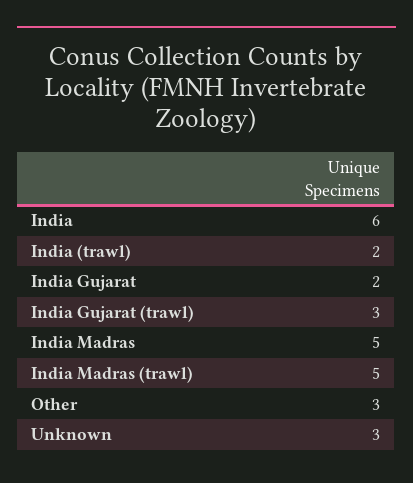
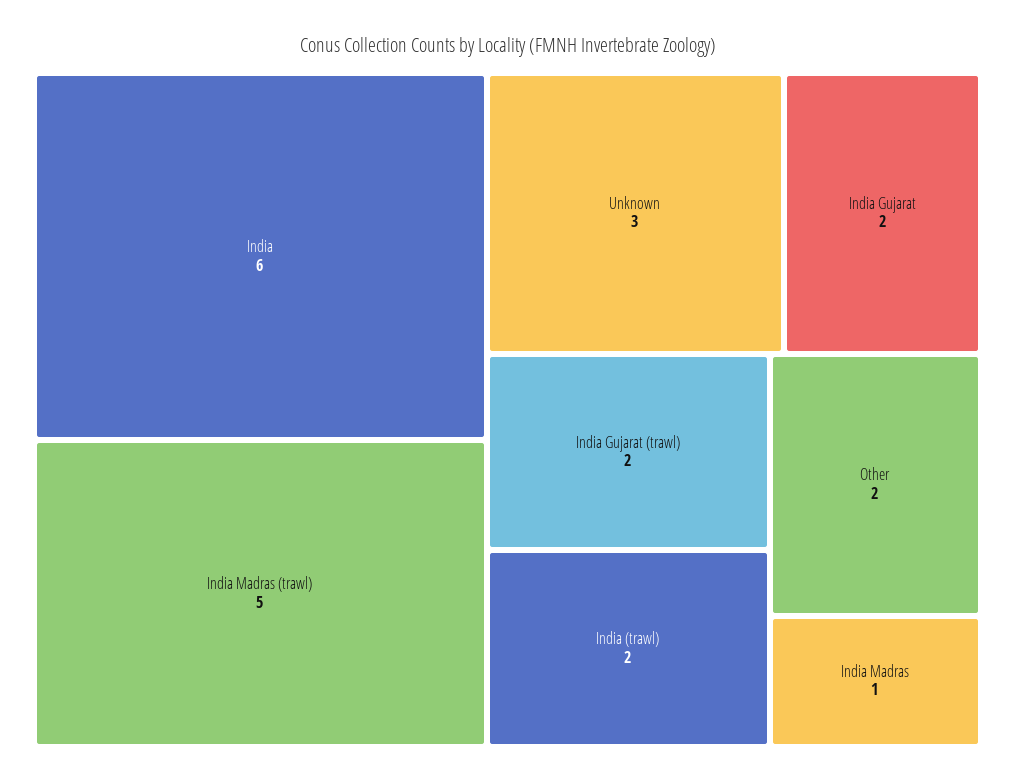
  {
    "India": 6,
    "India (trawl)": 2,
    "India Gujarat": 2,
-   "India Gujarat (trawl)": 3,
+   "India Gujarat (trawl)": 2,
-   "India Madras": 5,
+   "India Madras": 1,
    "India Madras (trawl)": 5,
-   "Other": 3,
+   "Other": 2,
    "Unknown": 3
  }

